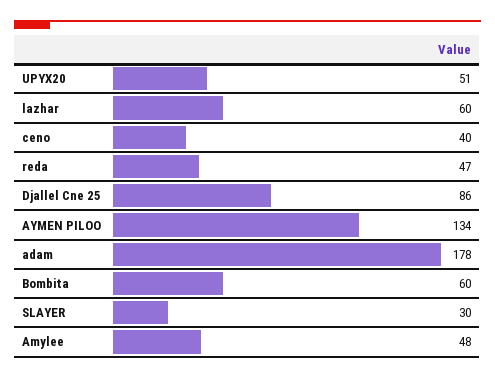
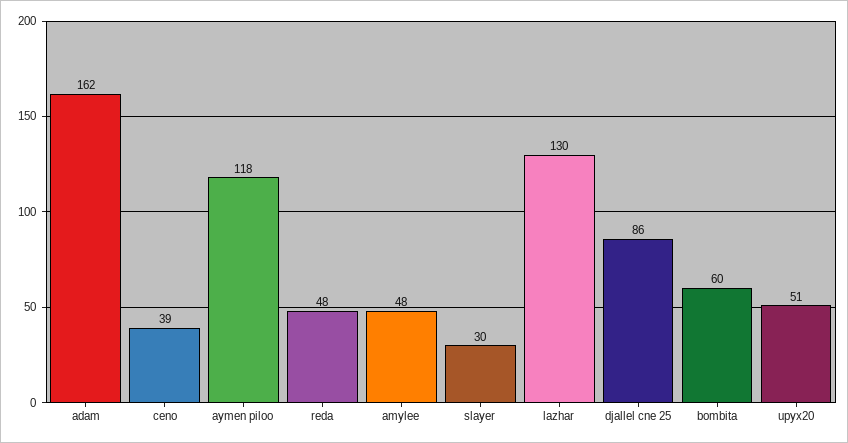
  {
    "UPYX20": 51,
-   "lazhar": 60,
+   "lazhar": 130,
-   "ceno": 40,
+   "ceno": 39,
-   "reda": 47,
+   "reda": 48,
    "Djallel Cne 25": 86,
-   "AYMEN PILOO": 134,
+   "AYMEN PILOO": 118,
-   "adam": 178,
+   "adam": 162,
    "Bombita": 60,
    "SLAYER": 30,
    "Amylee": 48
  }

